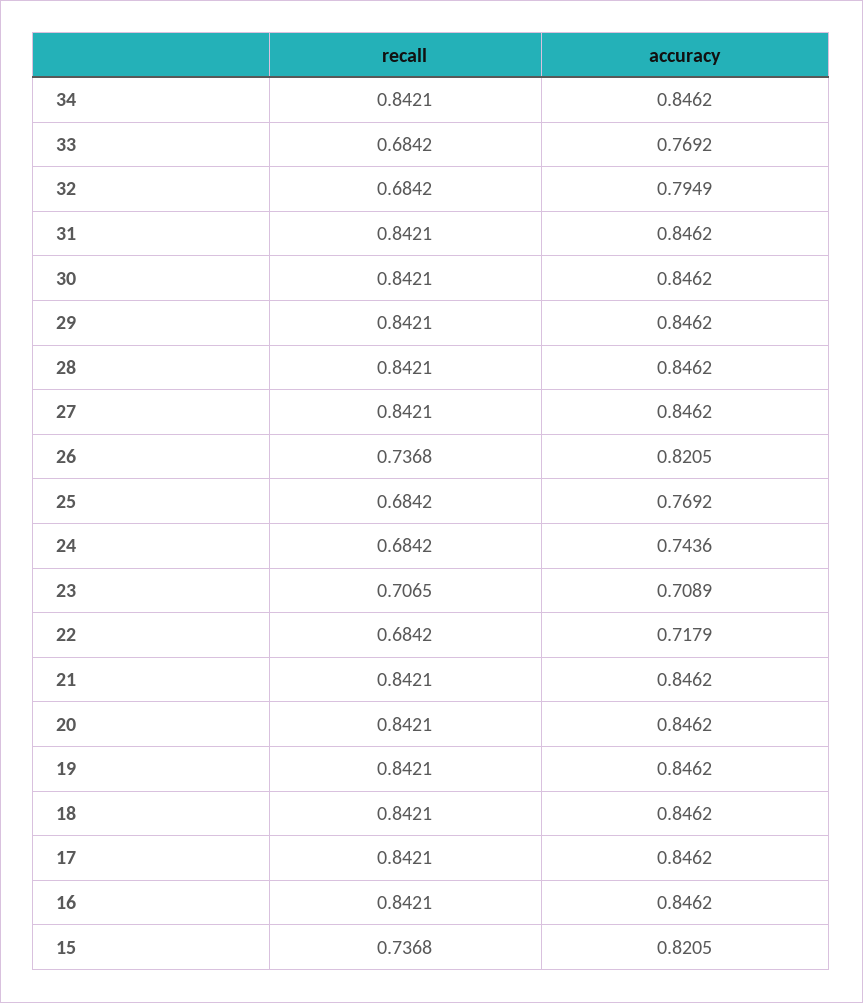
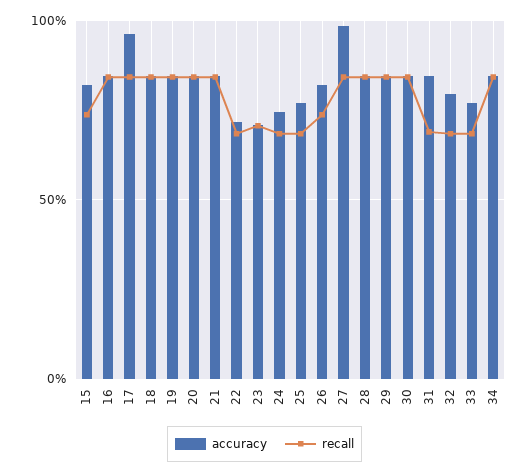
  {
    "recall": {
      "34": 0.8421,
      "33": 0.6842,
      "32": 0.6842,
-     "31": 0.8421,
+     "31": 0.7,
      "30": 0.8421,
      "29": 0.8421,
      "28": 0.8421,
      "27": 0.8421,
      "26": 0.7368,
      "25": 0.6842,
      "24": 0.6842,
      "23": 0.7065,
      "22": 0.6842,
      "21": 0.8421,
      "20": 0.8421,
      "19": 0.8421,
      "18": 0.8421,
      "17": 0.8421,
      "16": 0.8421,
      "15": 0.7368
    },
    "accuracy": {
      "34": 0.8462,
      "33": 0.7692,
      "32": 0.7949,
      "31": 0.8462,
      "30": 0.8462,
      "29": 0.8462,
      "28": 0.8462,
-     "27": 0.8462,
+     "27": 1,
      "26": 0.8205,
      "25": 0.7692,
      "24": 0.7436,
      "23": 0.7089,
      "22": 0.7179,
      "21": 0.8462,
      "20": 0.8462,
      "19": 0.8462,
      "18": 0.8462,
-     "17": 0.8462,
+     "17": 0.95,
      "16": 0.8462,
      "15": 0.8205
    }
  }

